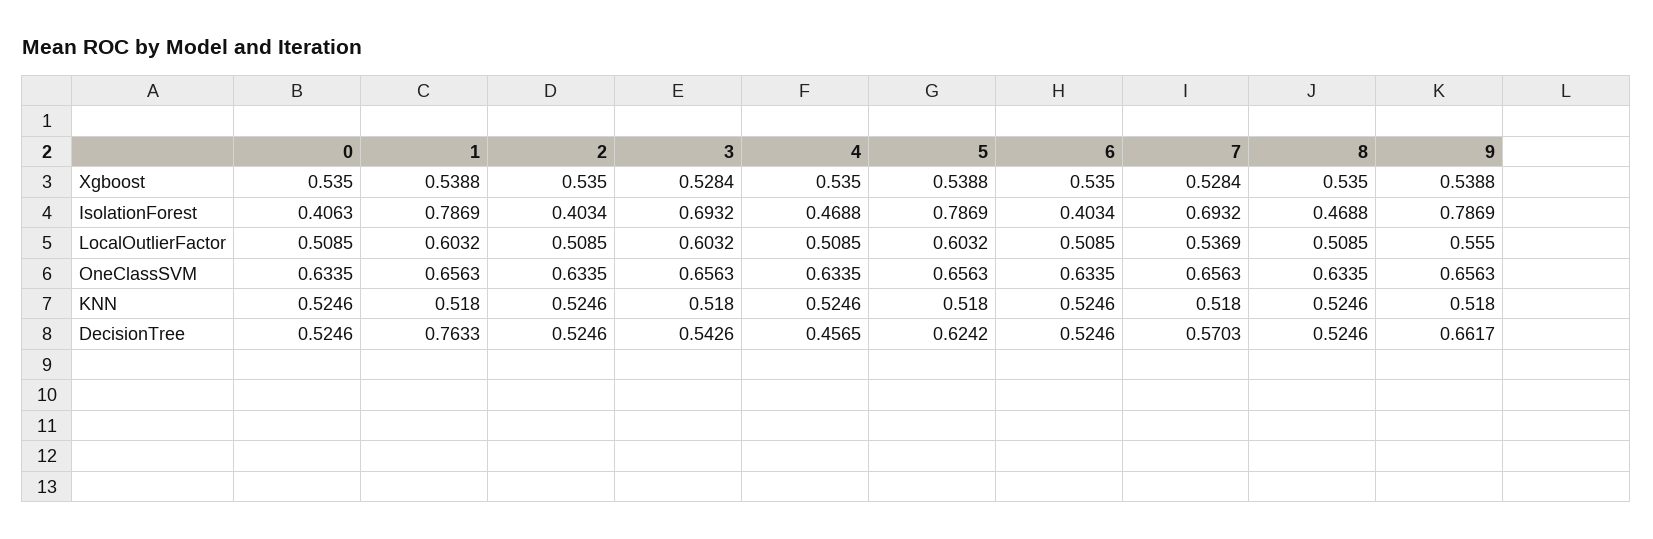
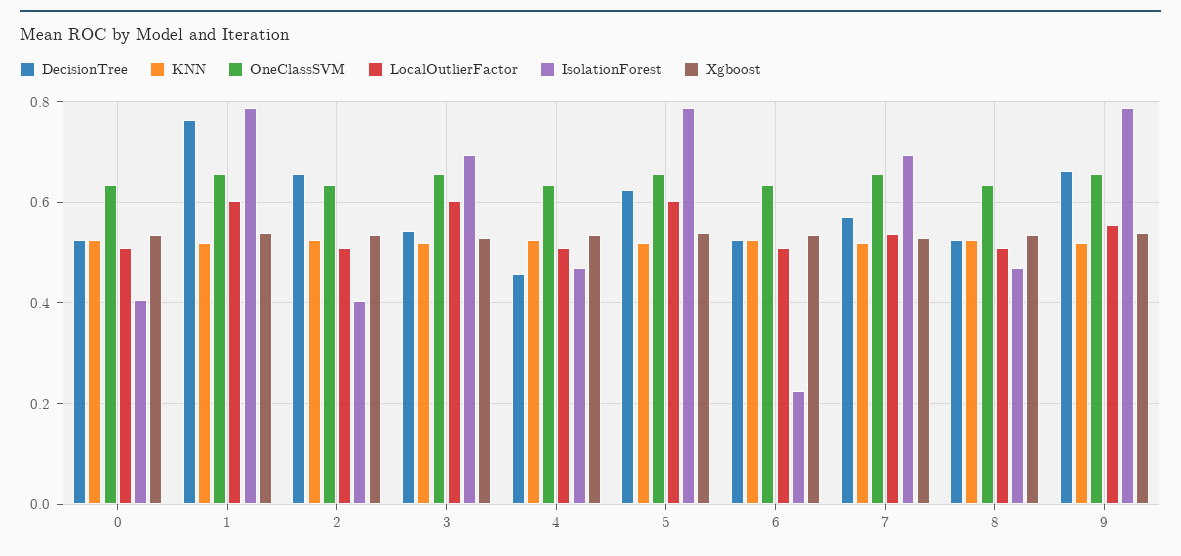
  {
    "Xgboost": {
      "0": 0.535,
      "1": 0.5388,
      "2": 0.535,
      "3": 0.5284,
      "4": 0.535,
      "5": 0.5388,
      "6": 0.535,
      "7": 0.5284,
      "8": 0.535,
      "9": 0.5388
    },
    "IsolationForest": {
      "0": 0.4063,
      "1": 0.7869,
      "2": 0.4034,
      "3": 0.6932,
      "4": 0.4688,
      "5": 0.7869,
-     "6": 0.4034,
+     "6": 0.22,
      "7": 0.6932,
      "8": 0.4688,
      "9": 0.7869
    },
    "LocalOutlierFactor": {
      "0": 0.5085,
      "1": 0.6032,
      "2": 0.5085,
      "3": 0.6032,
      "4": 0.5085,
      "5": 0.6032,
      "6": 0.5085,
      "7": 0.5369,
      "8": 0.5085,
      "9": 0.555
    },
    "OneClassSVM": {
      "0": 0.6335,
      "1": 0.6563,
      "2": 0.6335,
      "3": 0.6563,
      "4": 0.6335,
      "5": 0.6563,
      "6": 0.6335,
      "7": 0.6563,
      "8": 0.6335,
      "9": 0.6563
    },
    "KNN": {
      "0": 0.5246,
      "1": 0.518,
      "2": 0.5246,
      "3": 0.518,
      "4": 0.5246,
      "5": 0.518,
      "6": 0.5246,
      "7": 0.518,
      "8": 0.5246,
      "9": 0.518
    },
    "DecisionTree": {
      "0": 0.5246,
      "1": 0.7633,
-     "2": 0.5246,
+     "2": 0.66,
      "3": 0.5426,
      "4": 0.4565,
      "5": 0.6242,
      "6": 0.5246,
      "7": 0.5703,
      "8": 0.5246,
      "9": 0.6617
    }
  }

